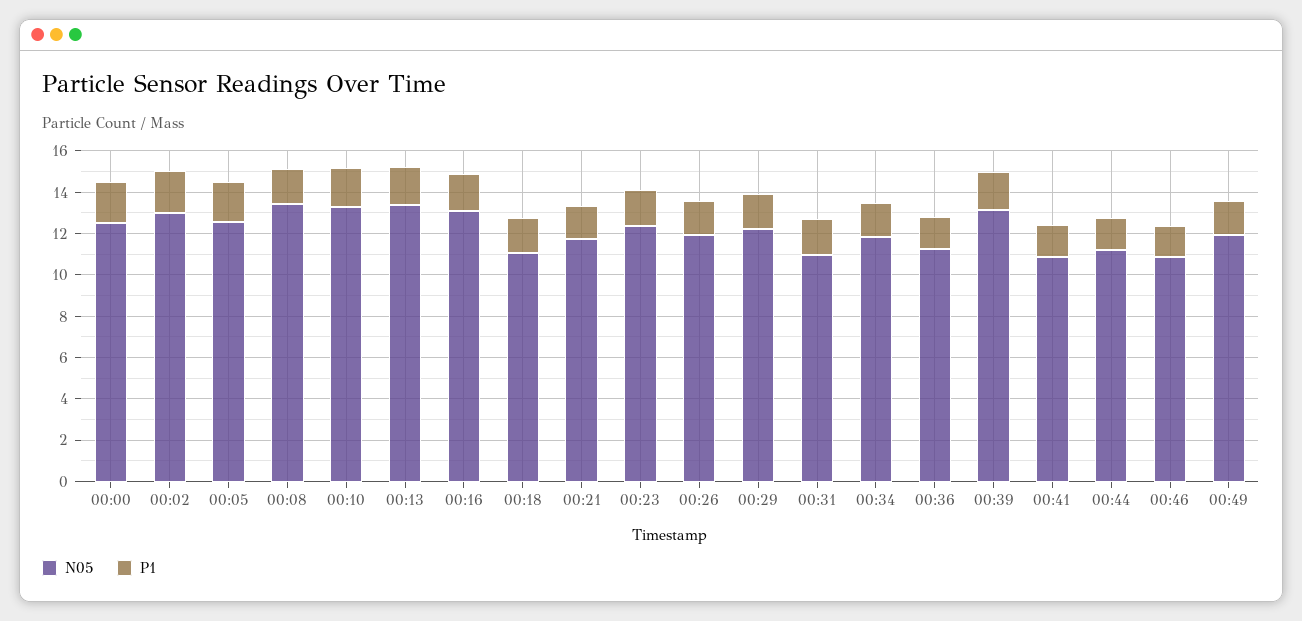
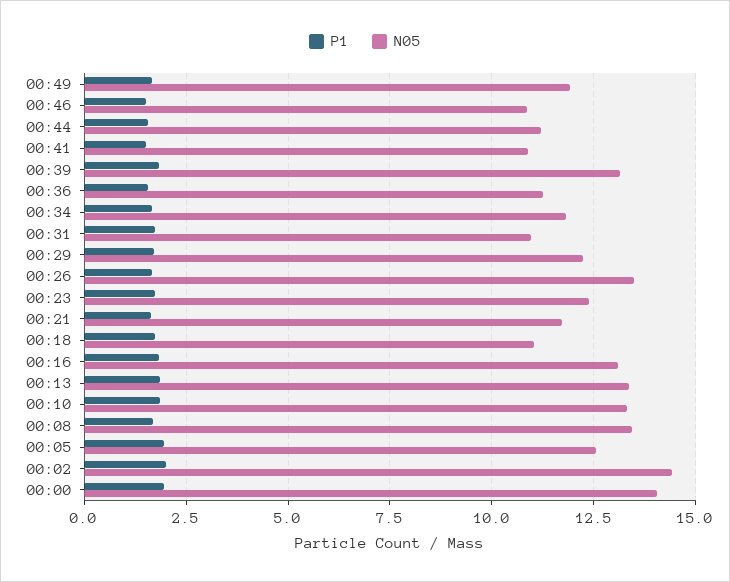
  {
    "N05": {
-     "00:00": 12.5,
+     "00:00": 14,
-     "00:02": 13,
+     "00:02": 14.5,
      "00:05": 12.5,
      "00:08": 13.5,
      "00:10": 13.25,
      "00:13": 13.25,
      "00:16": 13,
      "00:18": 11,
      "00:21": 11.75,
      "00:23": 12.5,
-     "00:26": 12,
+     "00:26": 13.5,
      "00:29": 12.25,
      "00:31": 11,
      "00:34": 11.75,
      "00:36": 11.25,
      "00:39": 13.25,
      "00:41": 11,
      "00:44": 11.25,
      "00:46": 10.75,
      "00:49": 12
    },
    "P1": {
      "00:00": 2,
      "00:02": 2,
      "00:05": 2,
      "00:08": 1.75,
      "00:10": 1.75,
      "00:13": 1.75,
      "00:16": 1.75,
      "00:18": 1.75,
      "00:21": 1.75,
      "00:23": 1.75,
      "00:26": 1.75,
      "00:29": 1.75,
      "00:31": 1.75,
      "00:34": 1.75,
      "00:36": 1.5,
      "00:39": 1.75,
      "00:41": 1.5,
      "00:44": 1.5,
      "00:46": 1.5,
      "00:49": 1.75
    }
  }

